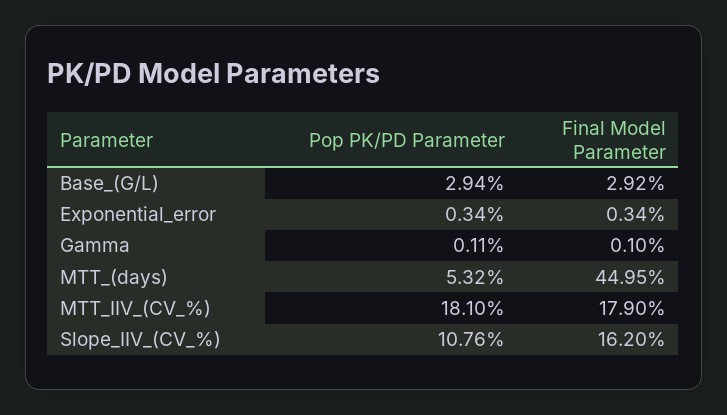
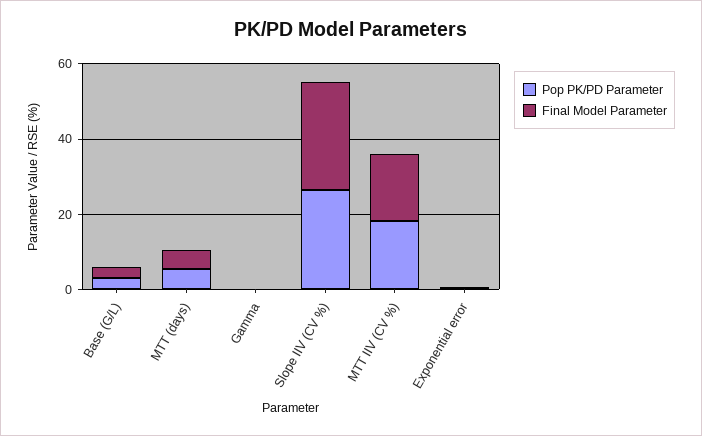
  {
    "Pop PK/PD Parameter": {
      "Base_(G/L)": 2.94,
      "Exponential_error": 0.34,
      "Gamma": 0.11,
      "MTT_(days)": 5.32,
      "MTT_IIV_(CV_%)": 18.1,
-     "Slope_IIV_(CV_%)": 10.76
+     "Slope_IIV_(CV_%)": 25
    },
    "Final Model Parameter": {
      "Base_(G/L)": 2.92,
      "Exponential_error": 0.34,
      "Gamma": 0.1,
-     "MTT_(days)": 44.95,
+     "MTT_(days)": 5,
      "MTT_IIV_(CV_%)": 17.9,
-     "Slope_IIV_(CV_%)": 16.2
+     "Slope_IIV_(CV_%)": 30
    }
  }

